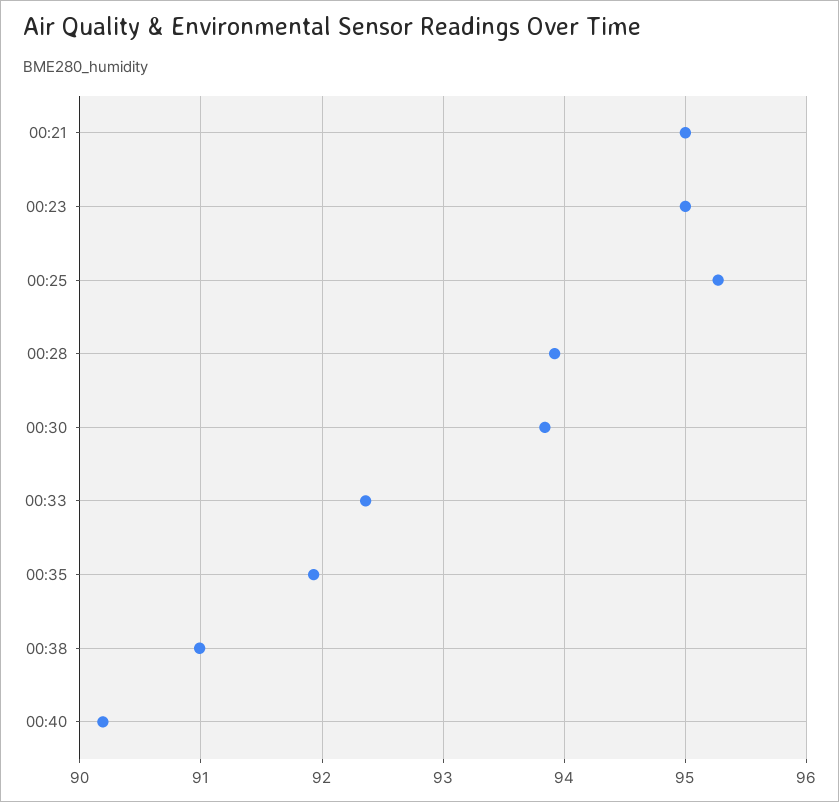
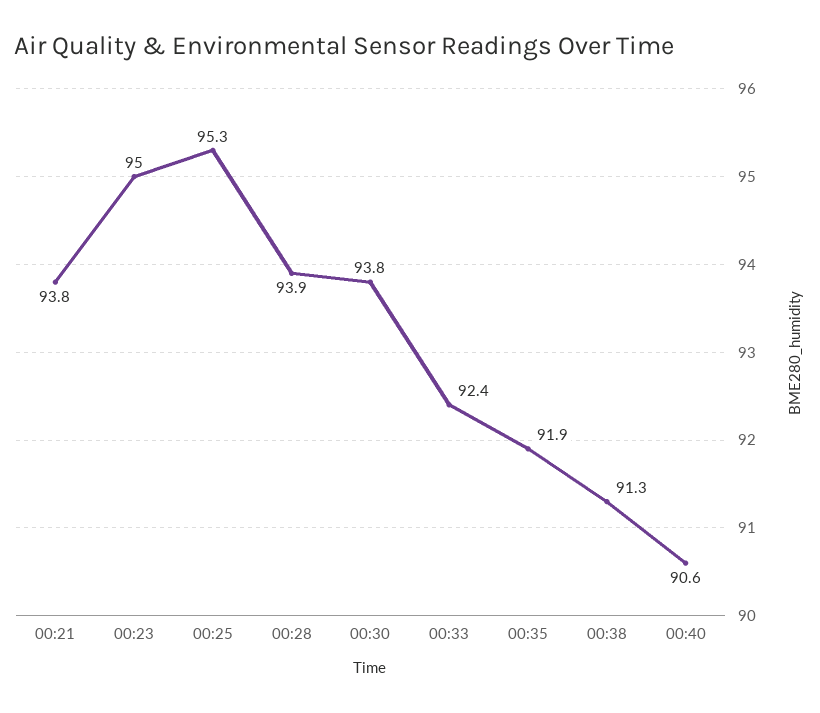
  {
-   "00:21": 95,
+   "00:21": 93.8,
    "00:23": 95,
    "00:25": 95.3,
    "00:28": 93.9,
    "00:30": 93.8,
    "00:33": 92.4,
    "00:35": 91.9,
-   "00:38": 91,
+   "00:38": 91.3,
-   "00:40": 90.2
+   "00:40": 90.6
  }

